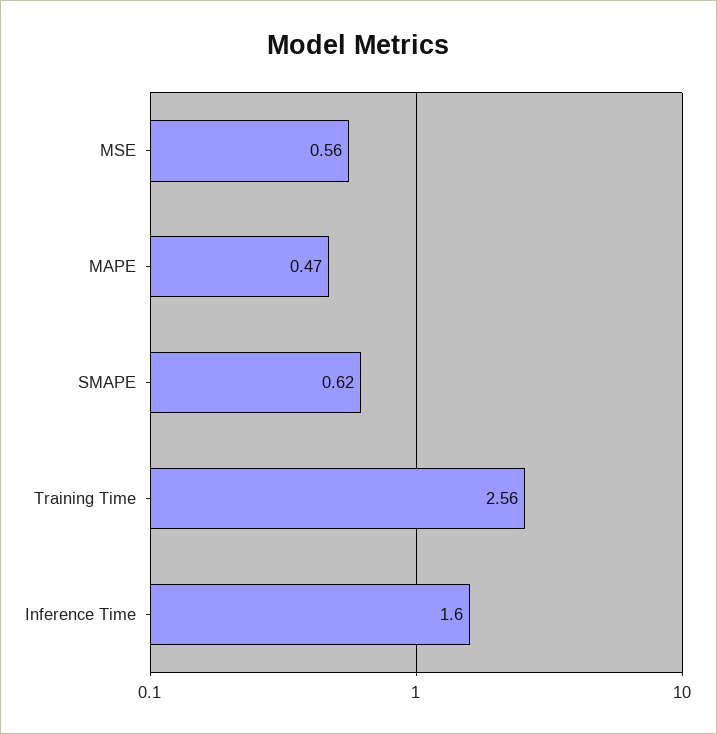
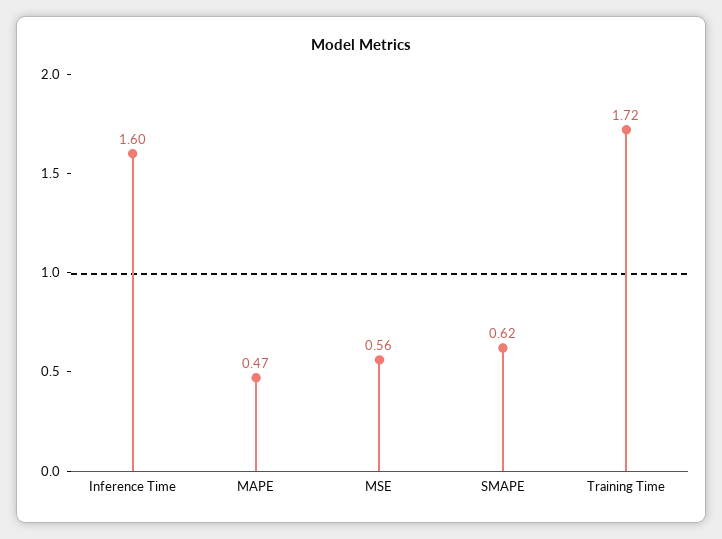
  {
    "MSE": 0.56,
    "MAPE": 0.47,
    "SMAPE": 0.62,
-   "Training Time": 2.56,
+   "Training Time": 1.72,
    "Inference Time": 1.6
  }

